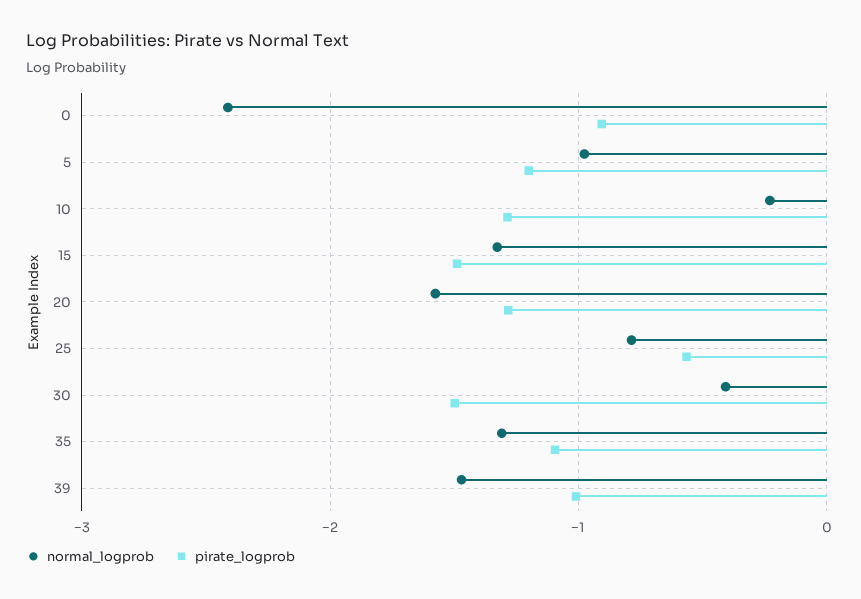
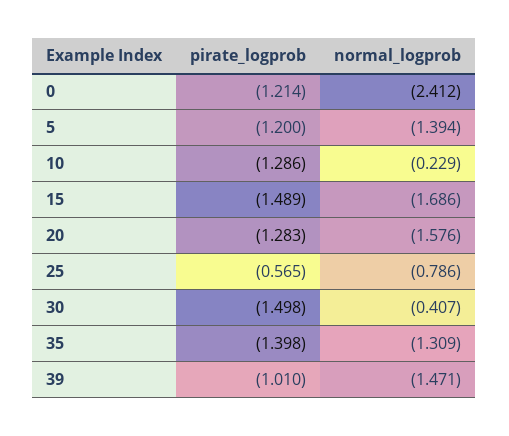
  {
    "normal_logprob": {
      "0": -2.412,
-     "5": -1,
+     "5": -1.394,
      "10": -0.229,
-     "15": -1.3,
+     "15": -1.686,
      "20": -1.576,
      "25": -0.786,
      "30": -0.407,
      "35": -1.309,
      "39": -1.471
    },
    "pirate_logprob": {
-     "0": -0.9,
+     "0": -1.214,
      "5": -1.2,
      "10": -1.286,
      "15": -1.489,
      "20": -1.283,
      "25": -0.565,
      "30": -1.498,
-     "35": -1.1,
+     "35": -1.398,
      "39": -1.01
    }
  }

